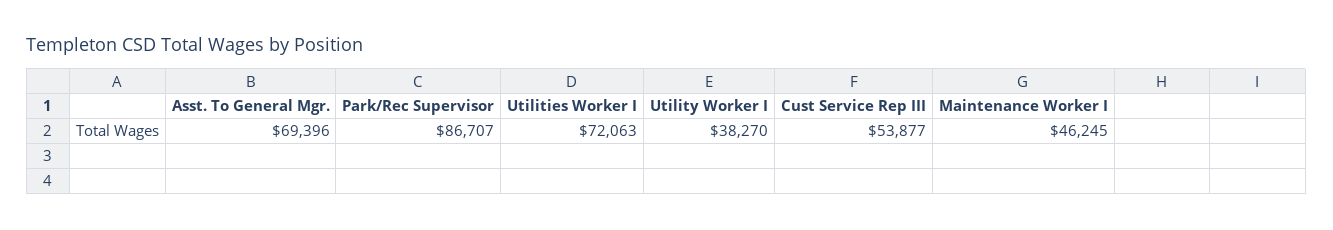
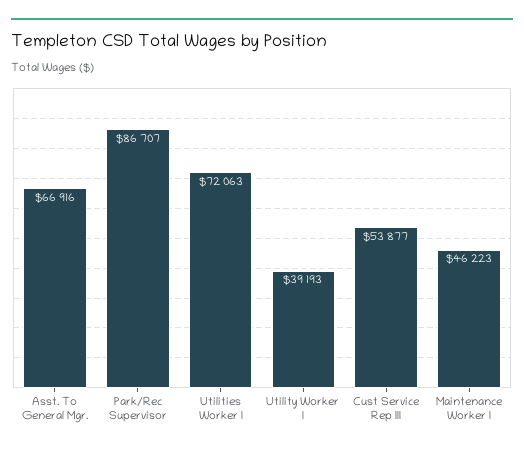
  {
-   "Asst. To General Mgr.": 69396,
+   "Asst. To General Mgr.": 66916,
    "Park/Rec Supervisor": 86707,
    "Utilities Worker I": 72063,
-   "Utility Worker I": 38270,
+   "Utility Worker I": 39193,
    "Cust Service Rep III": 53877,
-   "Maintenance Worker I": 46245
+   "Maintenance Worker I": 46223
  }

